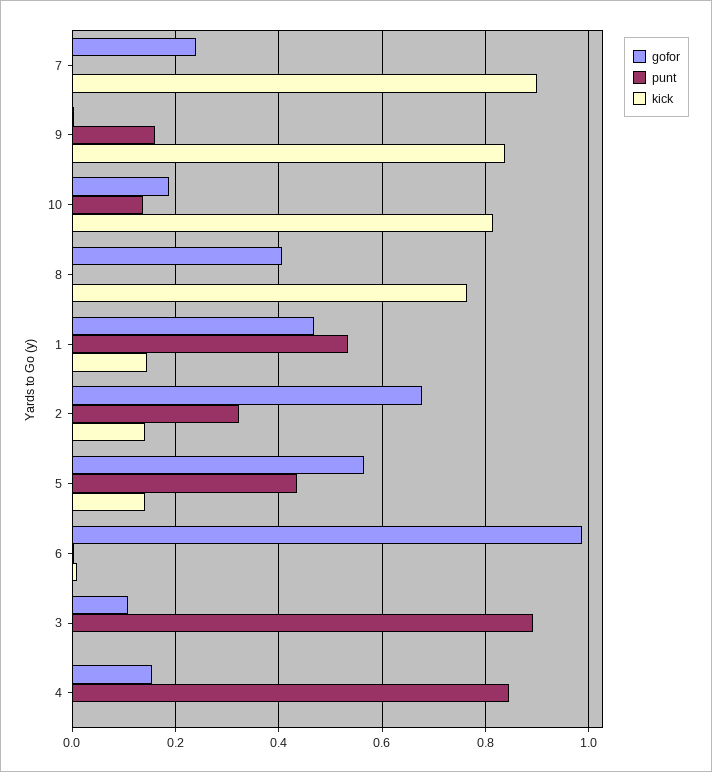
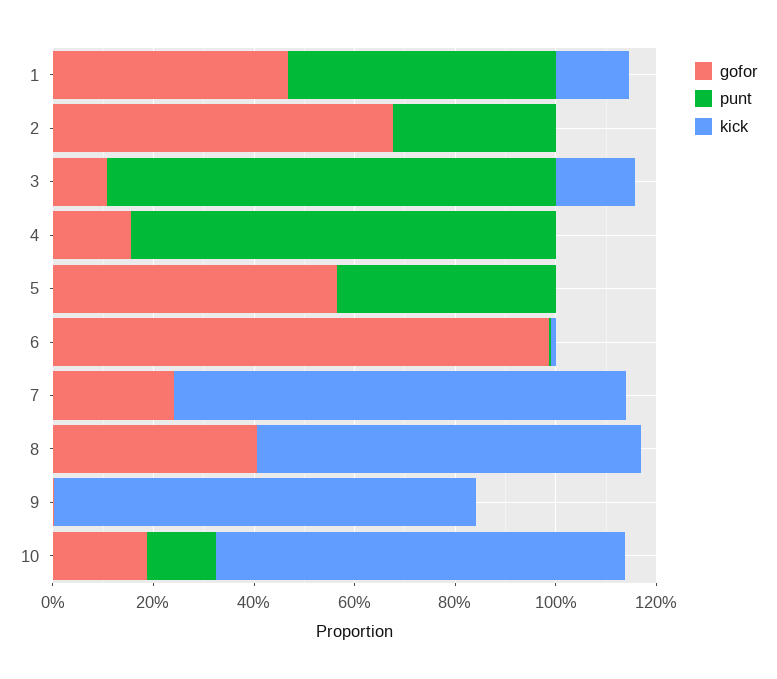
  {
    "gofor": {
      "7": 0.24,
      "9": 0,
      "10": 0.18,
      "8": 0.4,
      "1": 0.46,
      "2": 0.68,
      "5": 0.56,
      "6": 0.98,
      "3": 0.1,
      "4": 0.16
    },
    "punt": {
      "7": 0,
-     "9": 0.16,
+     "9": 0,
      "10": 0.14,
      "8": 0,
      "1": 0.54,
      "2": 0.32,
      "5": 0.44,
      "6": 0,
      "3": 0.9,
      "4": 0.84
    },
    "kick": {
      "7": 0.9,
      "9": 0.84,
      "10": 0.82,
      "8": 0.76,
      "1": 0.14,
-     "2": 0.14,
+     "2": 0,
-     "5": 0.14,
+     "5": 0,
      "6": 0,
-     "3": 0,
+     "3": 0.15,
      "4": 0
    }
  }

